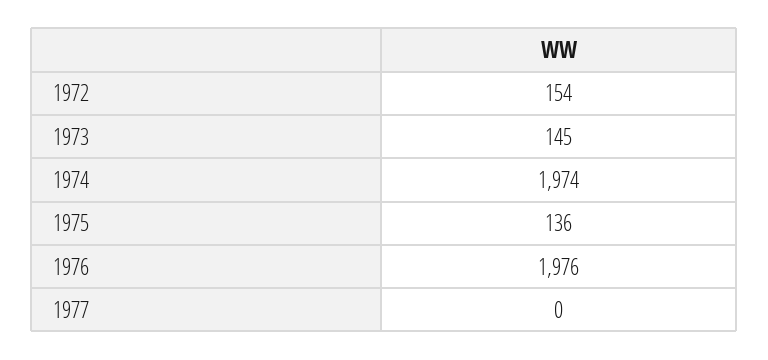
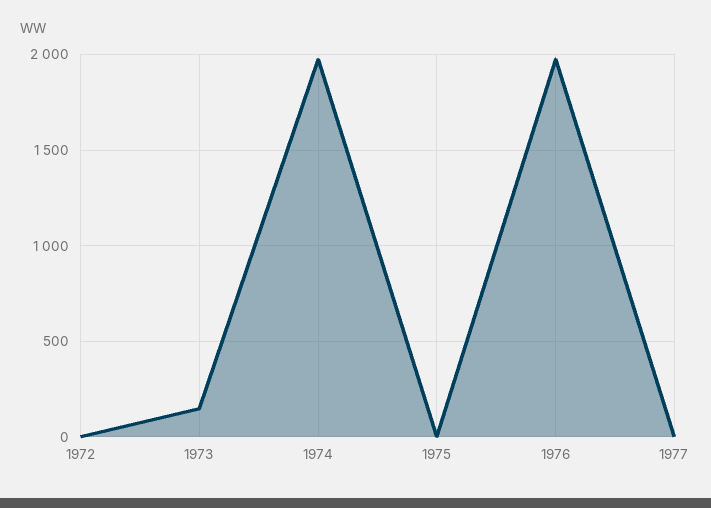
  {
-   "1972": 154,
+   "1972": 0,
    "1973": 145,
    "1974": 1974,
-   "1975": 136,
+   "1975": 0,
    "1976": 1976,
    "1977": 0
  }

